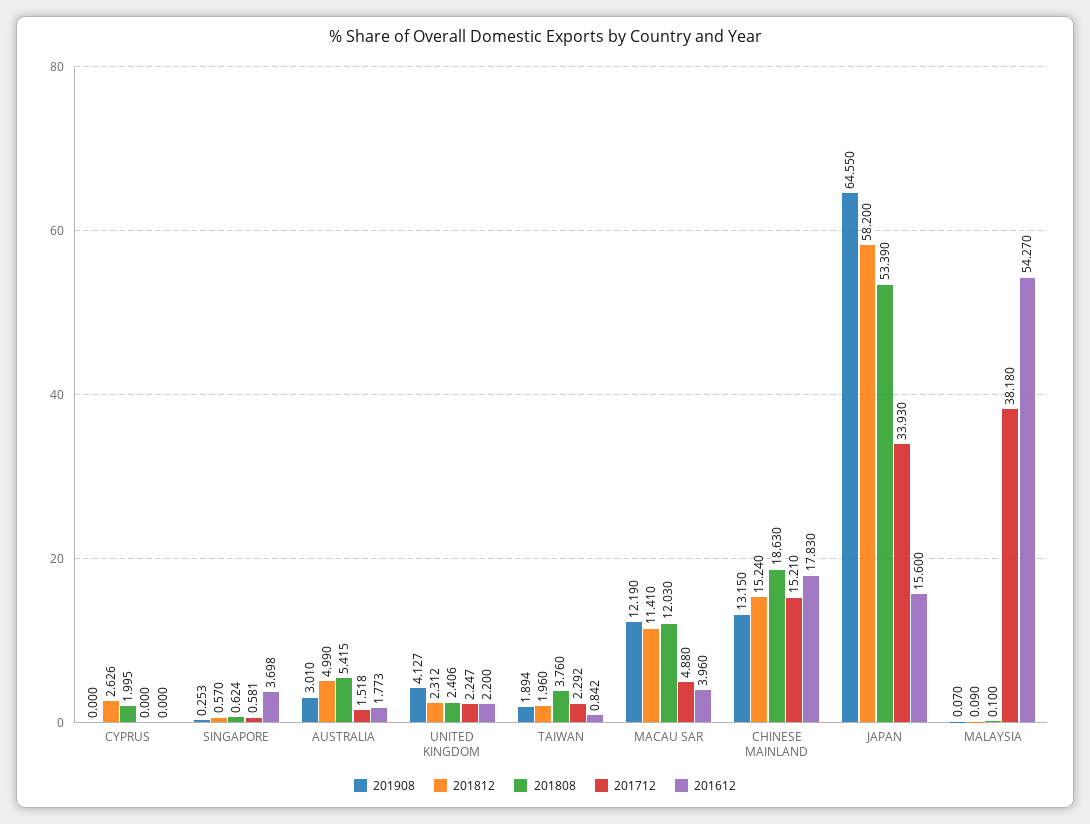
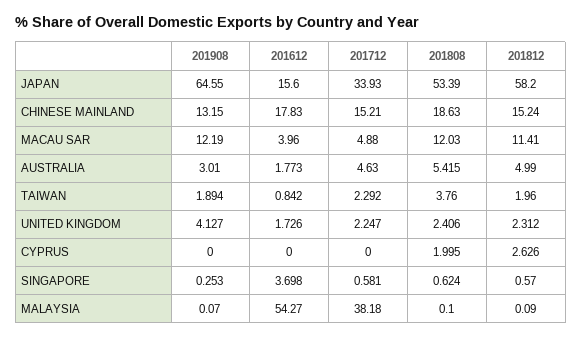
  {
    "201908": {
      "CYPRUS": 0,
      "SINGAPORE": 0.253,
      "AUSTRALIA": 3.01,
      "UNITED KINGDOM": 4.127,
      "TAIWAN": 1.894,
      "MACAU SAR": 12.19,
      "CHINESE MAINLAND": 13.15,
      "JAPAN": 64.55,
      "MALAYSIA": 0.07
    },
    "201812": {
      "CYPRUS": 2.626,
      "SINGAPORE": 0.57,
      "AUSTRALIA": 4.99,
      "UNITED KINGDOM": 2.312,
      "TAIWAN": 1.96,
      "MACAU SAR": 11.41,
      "CHINESE MAINLAND": 15.24,
      "JAPAN": 58.2,
      "MALAYSIA": 0.09
    },
    "201808": {
      "CYPRUS": 1.995,
      "SINGAPORE": 0.624,
      "AUSTRALIA": 5.415,
      "UNITED KINGDOM": 2.406,
      "TAIWAN": 3.76,
      "MACAU SAR": 12.03,
      "CHINESE MAINLAND": 18.63,
      "JAPAN": 53.39,
      "MALAYSIA": 0.1
    },
    "201712": {
      "CYPRUS": 0,
      "SINGAPORE": 0.581,
-     "AUSTRALIA": 1.518,
+     "AUSTRALIA": 4.63,
      "UNITED KINGDOM": 2.247,
      "TAIWAN": 2.292,
      "MACAU SAR": 4.88,
      "CHINESE MAINLAND": 15.21,
      "JAPAN": 33.93,
      "MALAYSIA": 38.18
    },
    "201612": {
      "CYPRUS": 0,
      "SINGAPORE": 3.698,
      "AUSTRALIA": 1.773,
-     "UNITED KINGDOM": 2.2,
+     "UNITED KINGDOM": 1.726,
      "TAIWAN": 0.842,
      "MACAU SAR": 3.96,
      "CHINESE MAINLAND": 17.83,
      "JAPAN": 15.6,
      "MALAYSIA": 54.27
    }
  }

